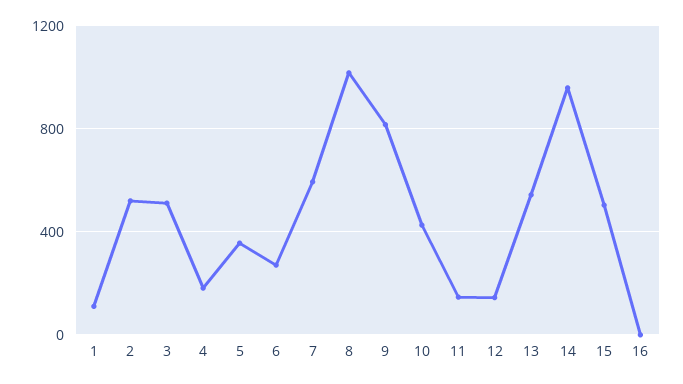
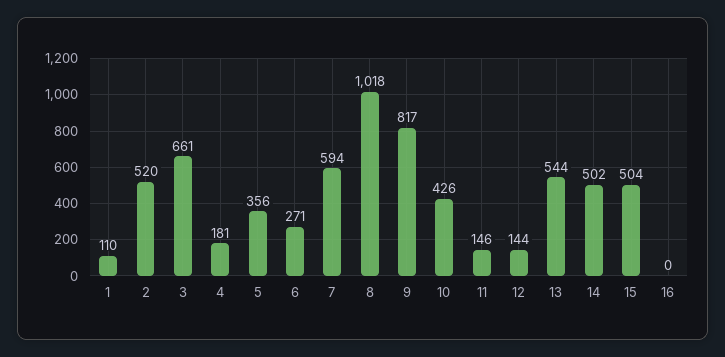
  {
    "1": 110,
    "2": 520,
-   "3": 500,
+   "3": 661,
    "4": 181,
    "5": 356,
    "6": 271,
    "7": 594,
    "8": 1018,
    "9": 817,
    "10": 426,
    "11": 146,
    "12": 144,
    "13": 544,
-   "14": 950,
+   "14": 502,
    "15": 504,
    "16": 0
  }

